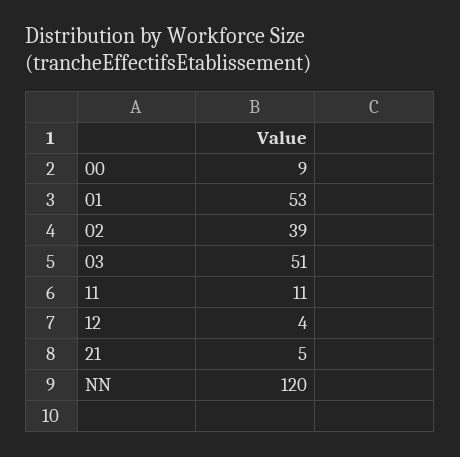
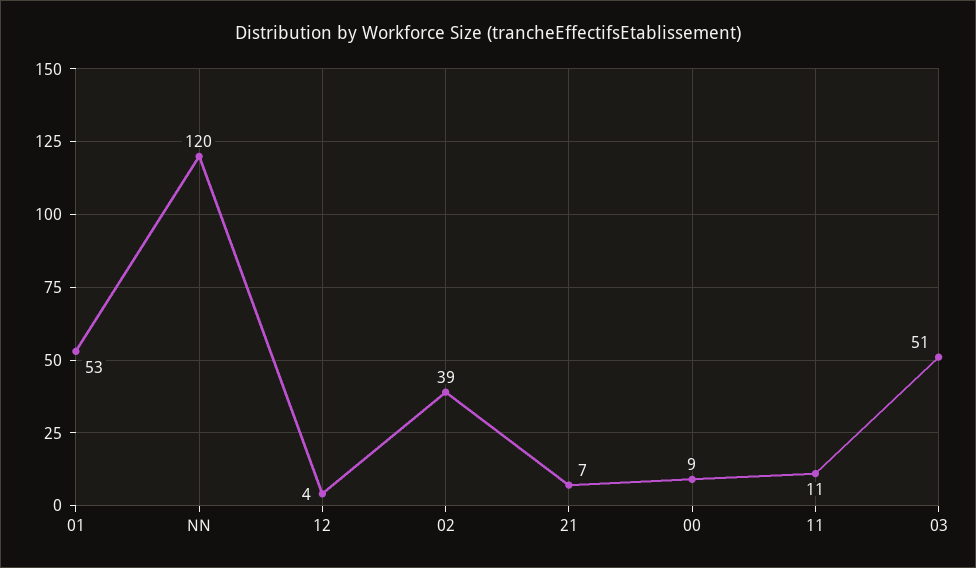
  {
    "00": 9,
    "01": 53,
    "02": 39,
    "03": 51,
    "11": 11,
    "12": 4,
-   "21": 5,
+   "21": 7,
    "NN": 120
  }

